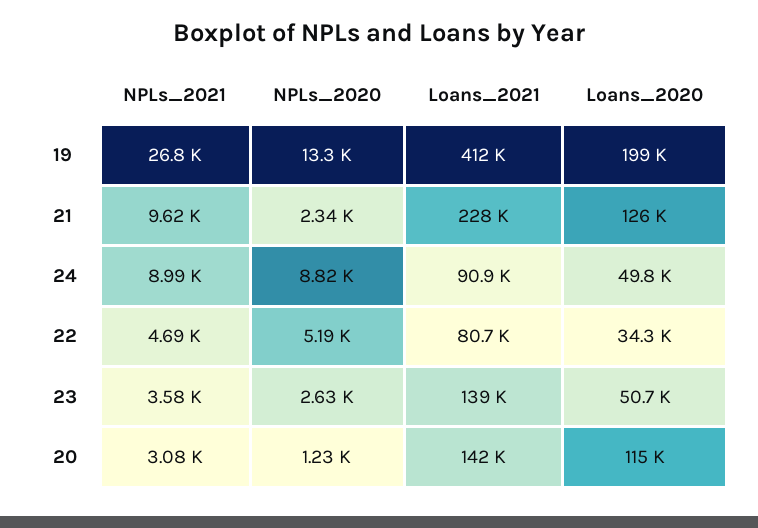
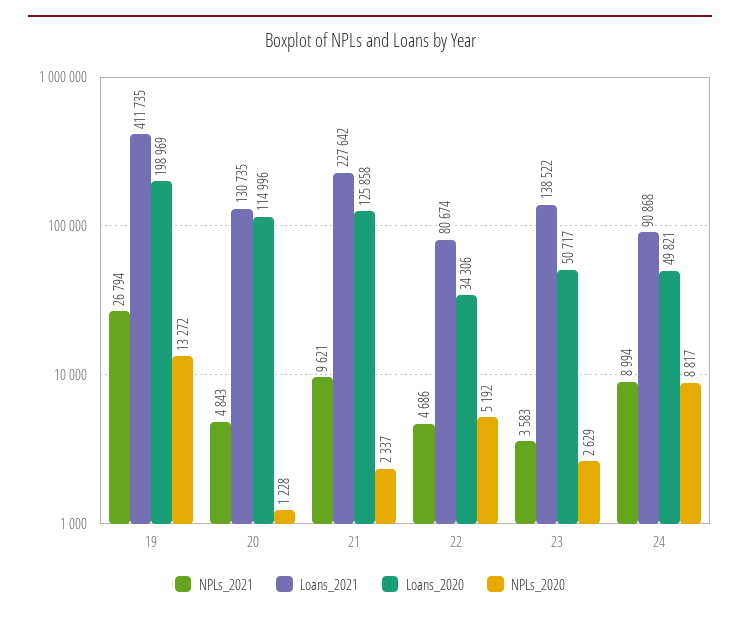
  {
    "NPLs_2021": {
      "19": 26794,
      "21": 9621,
      "24": 8994,
      "22": 4686,
      "23": 3583,
-     "20": 3080
+     "20": 4843
    },
    "NPLs_2020": {
      "19": 13272,
      "21": 2337,
      "24": 8817,
      "22": 5192,
      "23": 2629,
      "20": 1228
    },
    "Loans_2021": {
      "19": 411735,
      "21": 227642,
      "24": 90868,
      "22": 80674,
      "23": 138522,
-     "20": 142000
+     "20": 130735
    },
    "Loans_2020": {
      "19": 198969,
      "21": 125858,
      "24": 49821,
      "22": 34306,
      "23": 50717,
      "20": 114996
    }
  }

